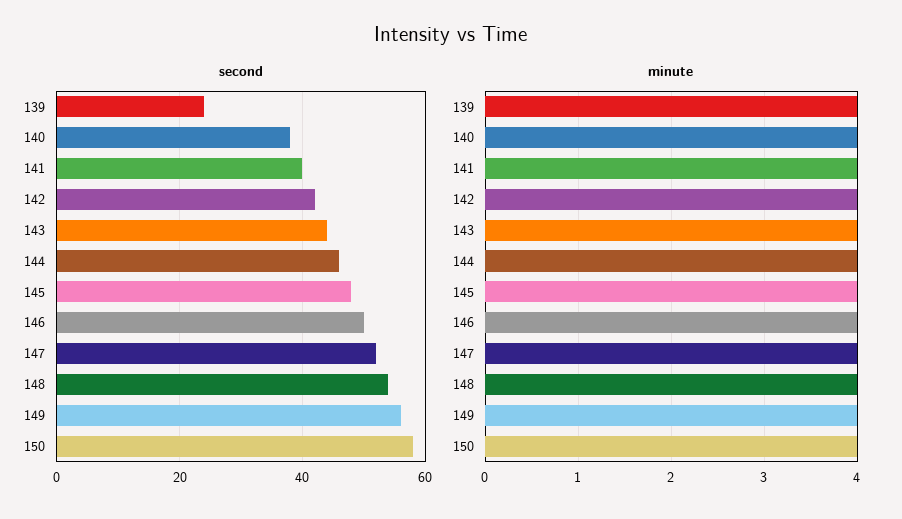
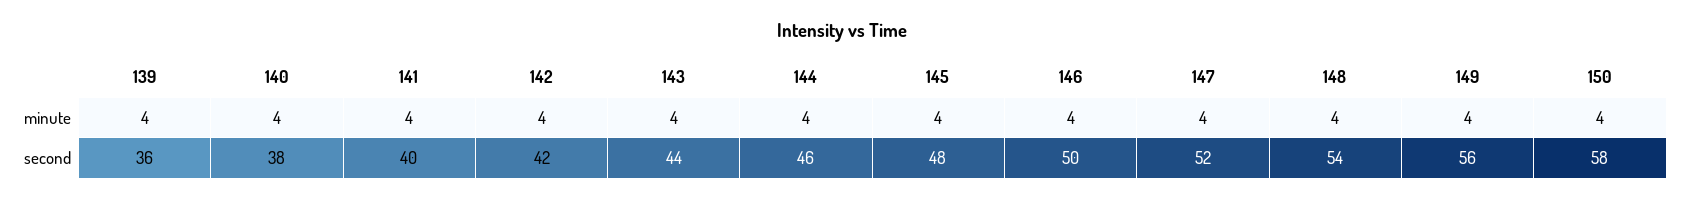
  {
    "second": {
-     "139": 25,
+     "139": 36,
      "140": 38,
      "141": 40,
      "142": 42,
      "143": 44,
      "144": 46,
      "145": 48,
      "146": 50,
      "147": 52,
      "148": 54,
      "149": 56,
      "150": 58
    },
    "minute": {
      "139": 4,
      "140": 4,
      "141": 4,
      "142": 4,
      "143": 4,
      "144": 4,
      "145": 4,
      "146": 4,
      "147": 4,
      "148": 4,
      "149": 4,
      "150": 4
    }
  }

